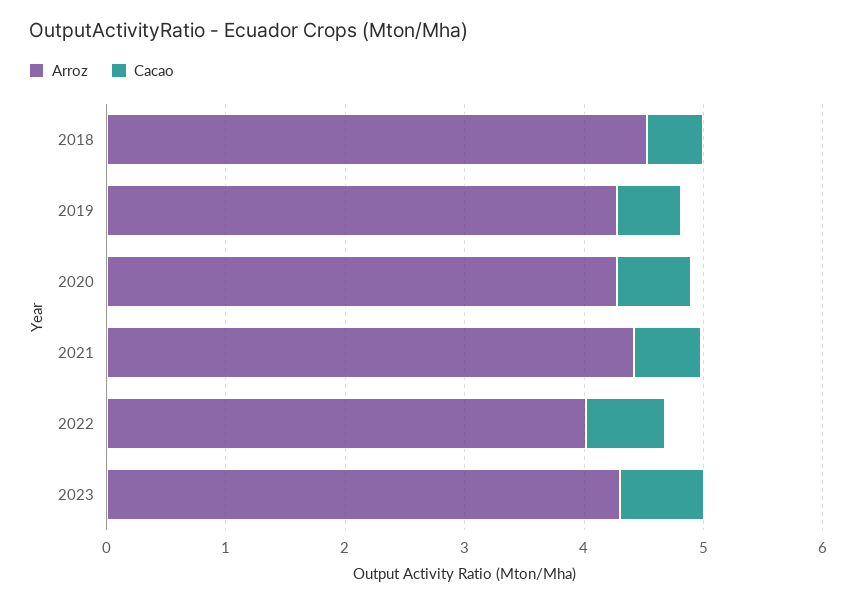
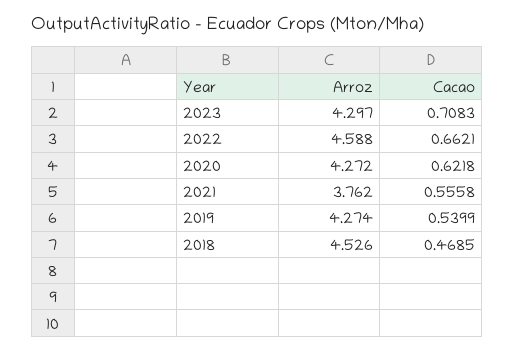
  {
    "Arroz": {
      "2018": 4.526,
      "2019": 4.274,
      "2020": 4.272,
-     "2021": 4.4,
+     "2021": 3.762,
-     "2022": 4,
+     "2022": 4.588,
      "2023": 4.297
    },
    "Cacao": {
      "2018": 0.4685,
      "2019": 0.5399,
      "2020": 0.6218,
      "2021": 0.5558,
      "2022": 0.6621,
      "2023": 0.7083
    }
  }

